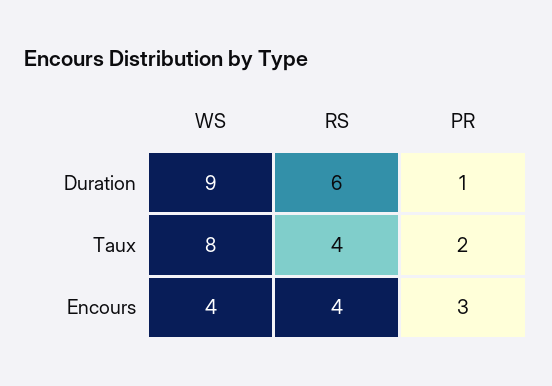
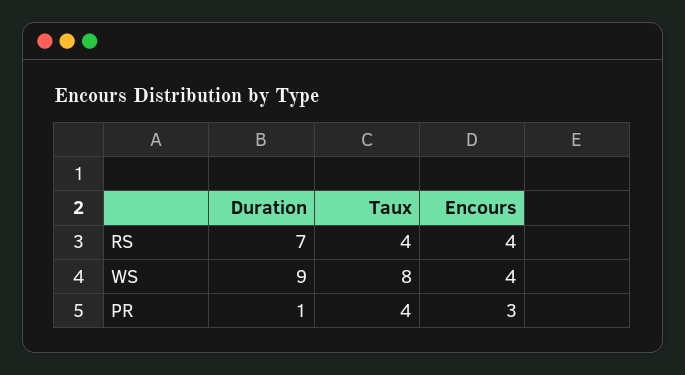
  {
    "WS": {
      "Duration": 9,
      "Taux": 8,
      "Encours": 4
    },
    "RS": {
-     "Duration": 6,
+     "Duration": 7,
      "Taux": 4,
      "Encours": 4
    },
    "PR": {
      "Duration": 1,
-     "Taux": 2,
+     "Taux": 4,
      "Encours": 3
    }
  }

